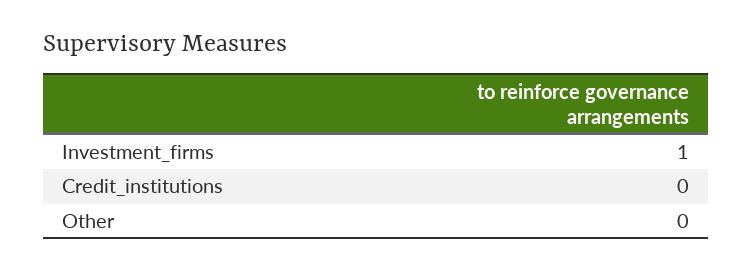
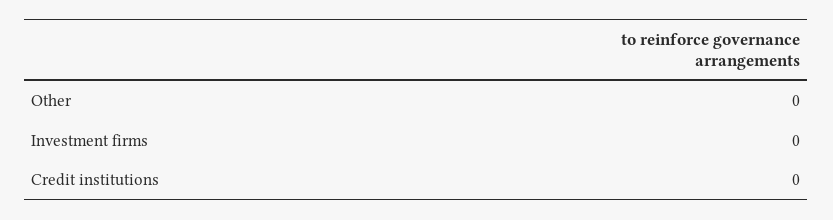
  {
-   "Investment_firms": 1,
+   "Investment_firms": 0,
    "Credit_institutions": 0,
    "Other": 0
  }

